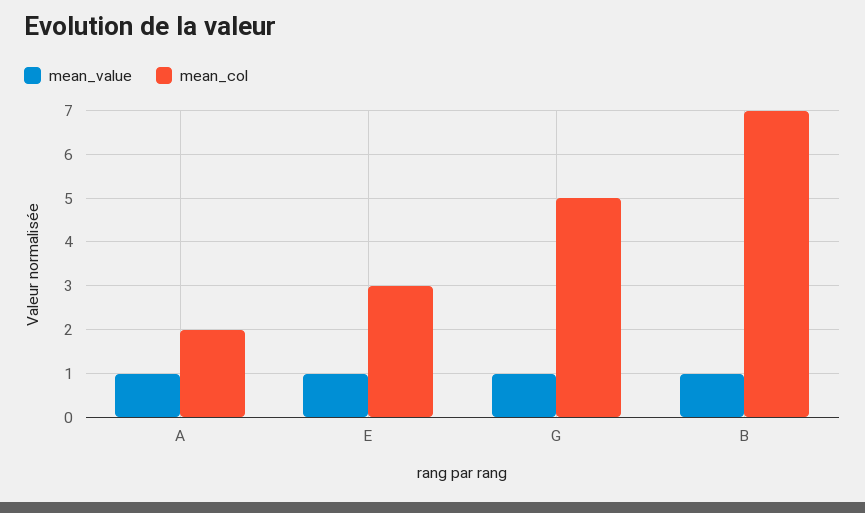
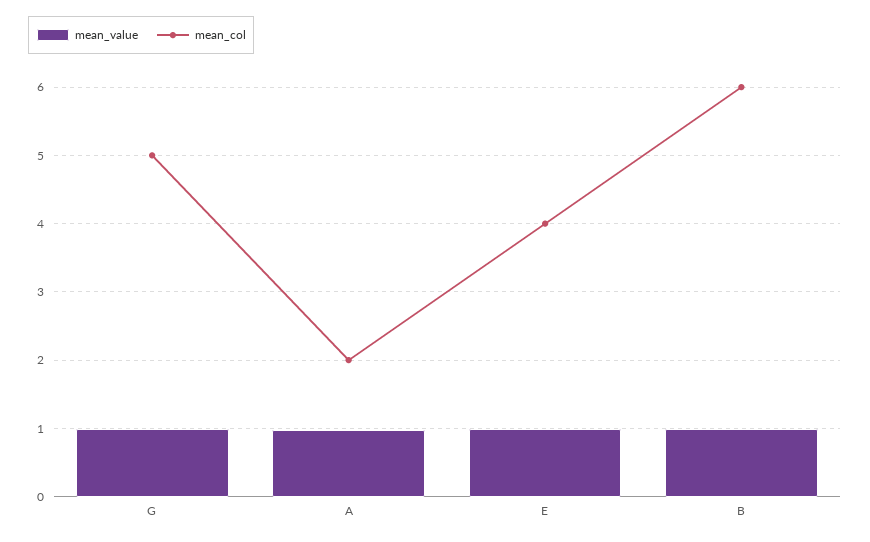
  {
    "mean_value": {
      "A": 1,
      "E": 1,
      "G": 1,
      "B": 1
    },
    "mean_col": {
      "A": 2,
-     "E": 3,
+     "E": 4,
      "G": 5,
-     "B": 7
+     "B": 6
    }
  }

